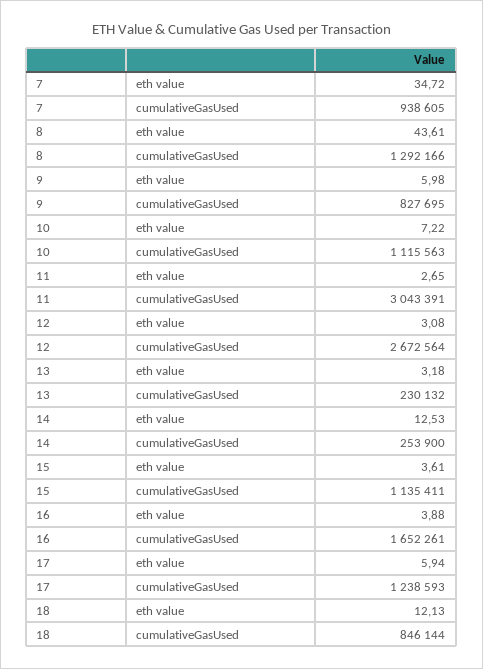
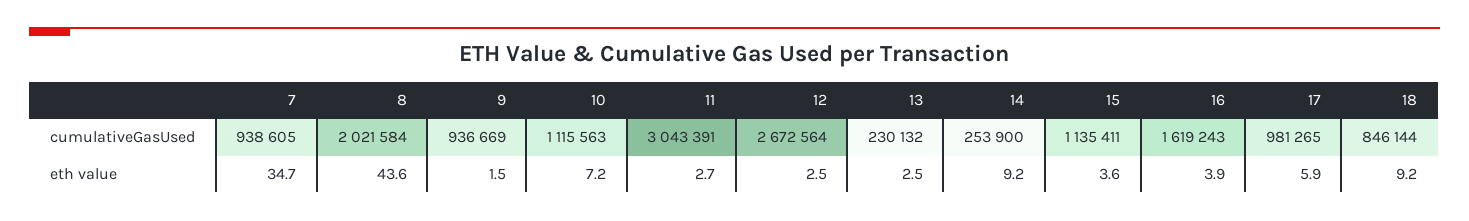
  {
    "7": {
      "eth value": 34.72,
      "cumulativeGasUsed": 938605
    },
    "8": {
      "eth value": 43.61,
-     "cumulativeGasUsed": 1292166
+     "cumulativeGasUsed": 2021584
    },
    "9": {
-     "eth value": 5.98,
+     "eth value": 1.5,
-     "cumulativeGasUsed": 827695
+     "cumulativeGasUsed": 936669
    },
    "10": {
      "eth value": 7.22,
      "cumulativeGasUsed": 1115563
    },
    "11": {
      "eth value": 2.65,
      "cumulativeGasUsed": 3043391
    },
    "12": {
-     "eth value": 3.08,
+     "eth value": 2.5,
      "cumulativeGasUsed": 2672564
    },
    "13": {
-     "eth value": 3.18,
+     "eth value": 2.5,
      "cumulativeGasUsed": 230132
    },
    "14": {
-     "eth value": 12.53,
+     "eth value": 9.2,
      "cumulativeGasUsed": 253900
    },
    "15": {
      "eth value": 3.61,
      "cumulativeGasUsed": 1135411
    },
    "16": {
      "eth value": 3.88,
-     "cumulativeGasUsed": 1652261
+     "cumulativeGasUsed": 1619243
    },
    "17": {
      "eth value": 5.94,
-     "cumulativeGasUsed": 1238593
+     "cumulativeGasUsed": 981265
    },
    "18": {
-     "eth value": 12.13,
+     "eth value": 9.2,
      "cumulativeGasUsed": 846144
    }
  }

